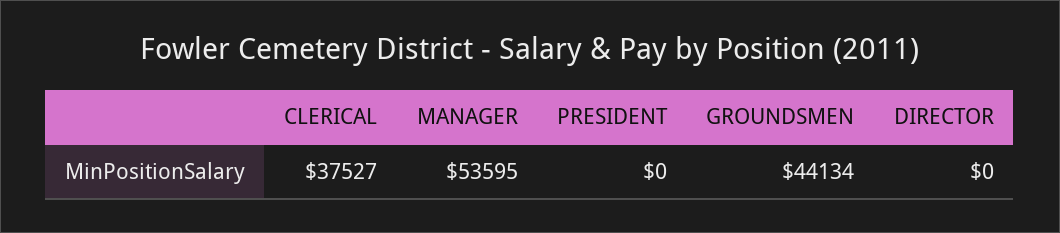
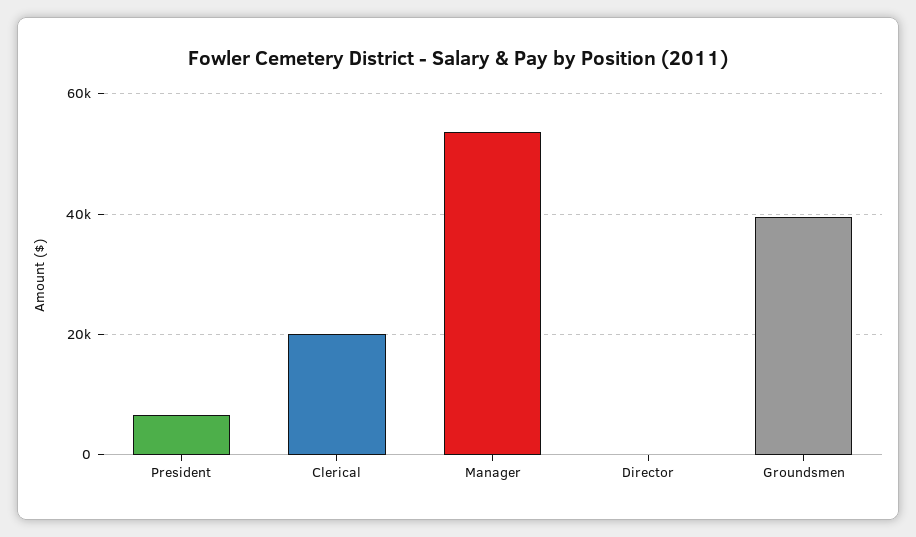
  {
-   "CLERICAL": 37527,
+   "CLERICAL": 20000,
    "MANAGER": 53595,
-   "PRESIDENT": 0,
+   "PRESIDENT": 6000,
-   "GROUNDSMEN": 44134,
+   "GROUNDSMEN": 40000,
    "DIRECTOR": 0
  }

